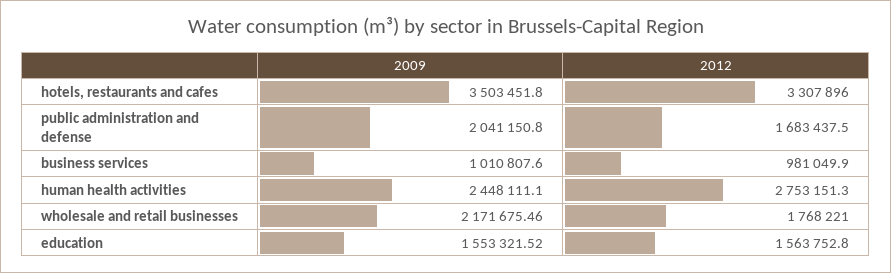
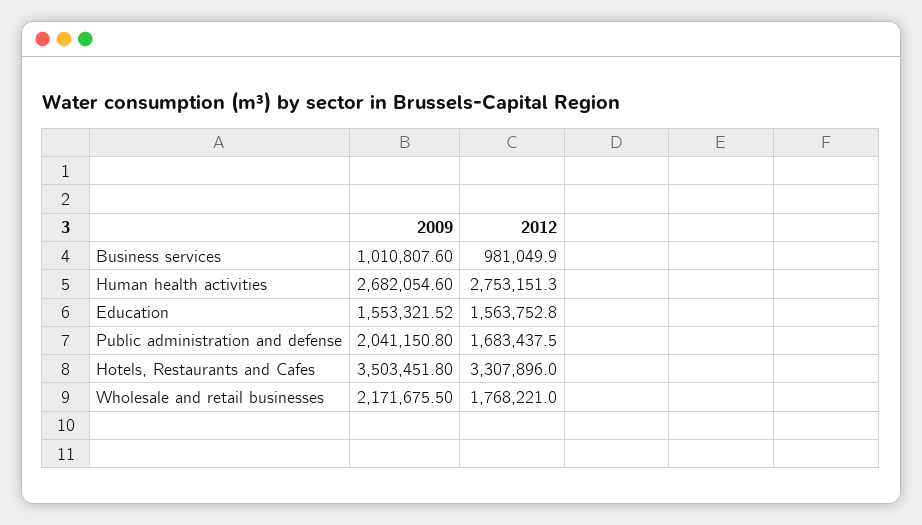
  {
    "2009": {
      "hotels, restaurants and cafes": 3503451.8,
      "public administration and defense": 2041150.8,
      "business services": 1010807.6,
-     "human health activities": 2448111.1,
+     "human health activities": 2682054.6,
-     "wholesale and retail businesses": 2171675.46,
+     "wholesale and retail businesses": 2171675.5,
      "education": 1553321.52
    },
    "2012": {
      "hotels, restaurants and cafes": 3307896,
      "public administration and defense": 1683437.5,
      "business services": 981049.9,
      "human health activities": 2753151.3,
      "wholesale and retail businesses": 1768221,
      "education": 1563752.8
    }
  }

